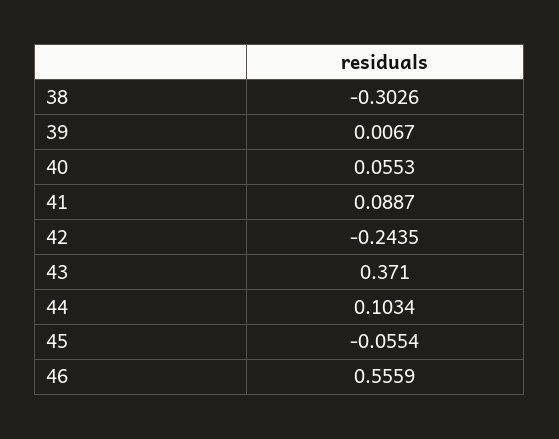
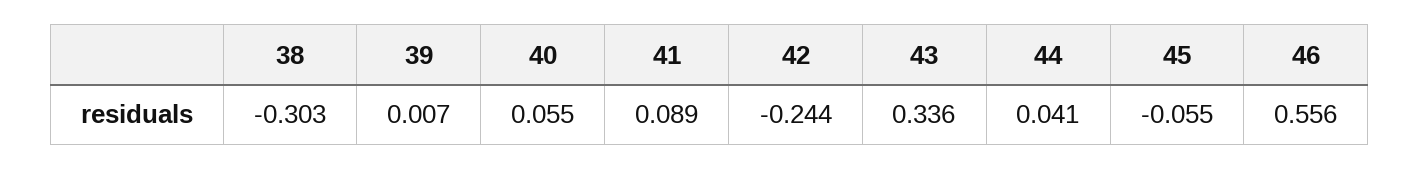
  {
    "38": -0.3026,
    "39": 0.0067,
    "40": 0.0553,
    "41": 0.0887,
    "42": -0.2435,
-   "43": 0.371,
+   "43": 0.336,
-   "44": 0.1034,
+   "44": 0.041,
    "45": -0.0554,
    "46": 0.5559
  }

